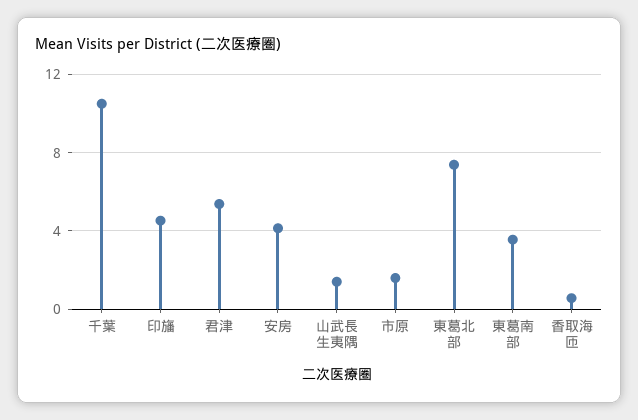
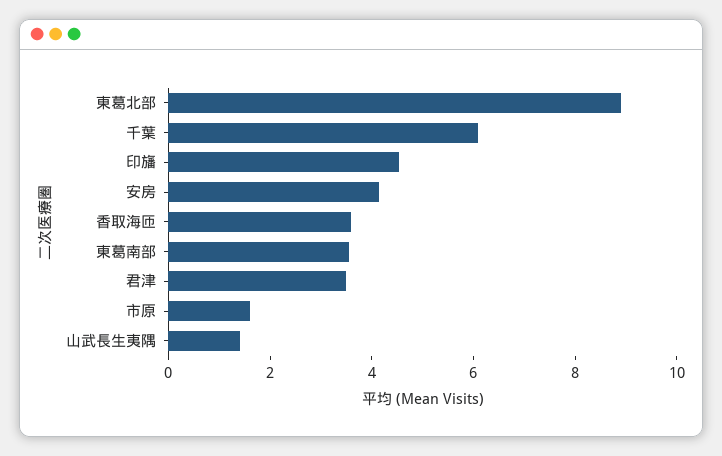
  {
-   "千葉": 10.5,
+   "千葉": 6,
    "印旛": 4.5,
-   "君津": 5.5,
+   "君津": 3.5,
    "安房": 4,
    "山武長生夷隅": 1.5,
    "市原": 1.5,
-   "東葛北部": 7.5,
+   "東葛北部": 9,
    "東葛南部": 3.5,
-   "香取海匝": 0.5
+   "香取海匝": 3.5
  }

